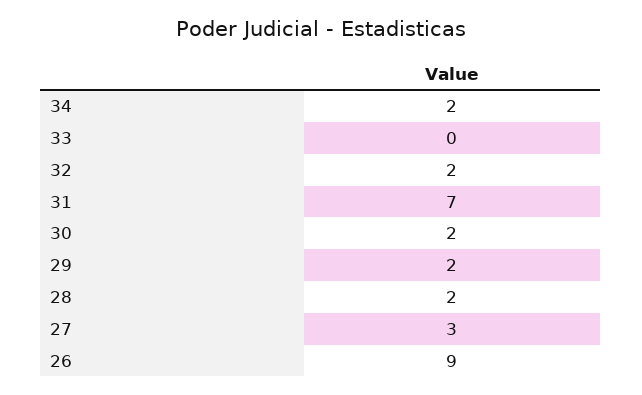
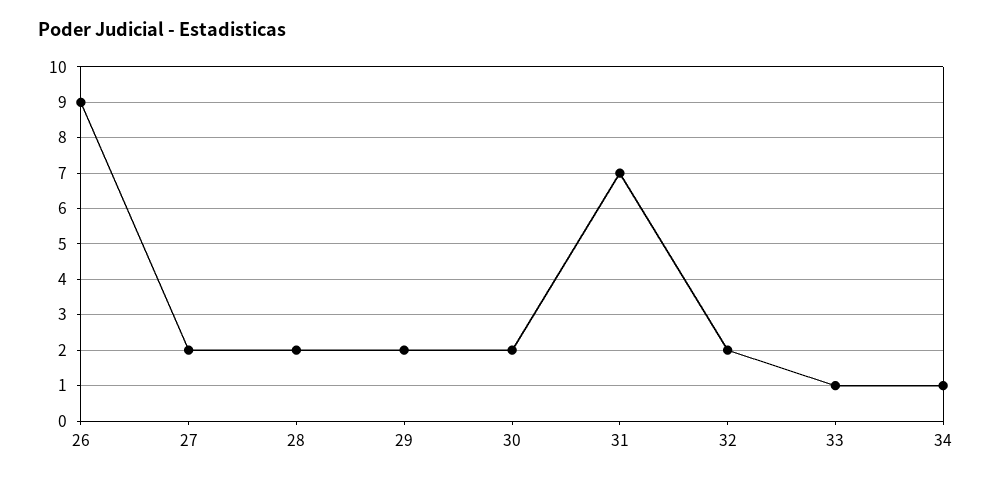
  {
-   "34": 2,
+   "34": 1,
-   "33": 0,
+   "33": 1,
    "32": 2,
    "31": 7,
    "30": 2,
    "29": 2,
    "28": 2,
-   "27": 3,
+   "27": 2,
    "26": 9
  }

